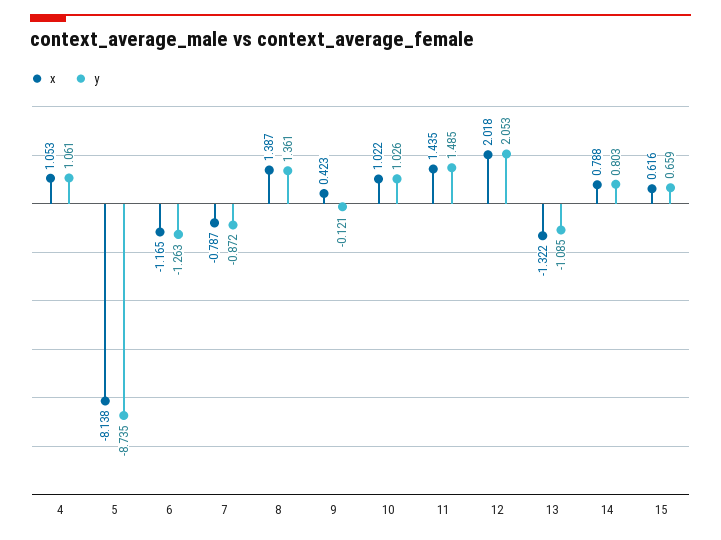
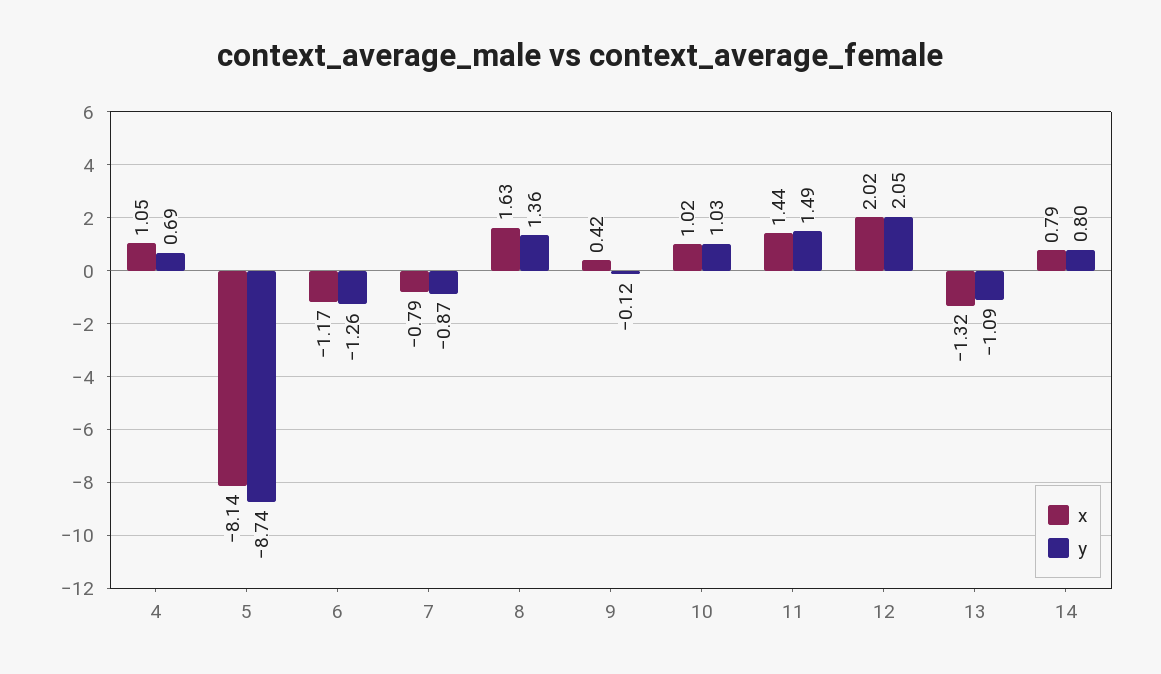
  {
    "x": {
      "4": 1.053,
      "5": -8.138,
      "6": -1.165,
      "7": -0.787,
-     "8": 1.387,
+     "8": 1.63,
      "9": 0.423,
      "10": 1.022,
      "11": 1.435,
      "12": 2.018,
      "13": -1.322,
-     "14": 0.788,
+     "14": 0.788
-     "15": 0.616
    },
    "y": {
-     "4": 1.061,
+     "4": 0.69,
      "5": -8.735,
      "6": -1.263,
      "7": -0.872,
      "8": 1.361,
      "9": -0.121,
      "10": 1.026,
      "11": 1.485,
      "12": 2.053,
      "13": -1.085,
-     "14": 0.803,
+     "14": 0.803
-     "15": 0.659
    }
  }

